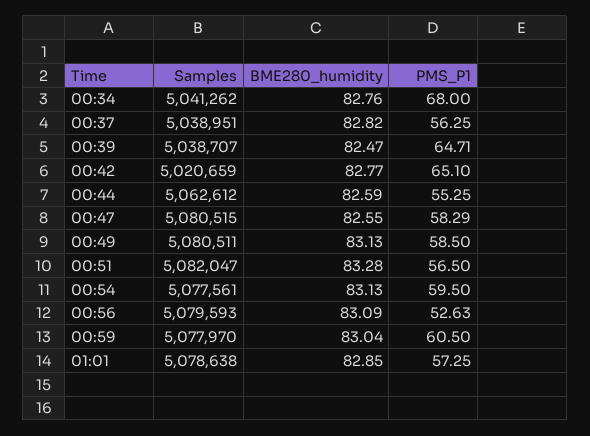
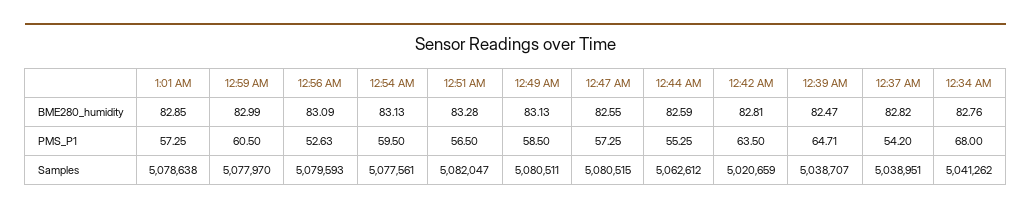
  {
    "Samples": {
      "00:34": 5041262,
      "00:37": 5038951,
      "00:39": 5038707,
      "00:42": 5020659,
      "00:44": 5062612,
      "00:47": 5080515,
      "00:49": 5080511,
      "00:51": 5082047,
      "00:54": 5077561,
      "00:56": 5079593,
      "00:59": 5077970,
      "01:01": 5078638
    },
    "BME280_humidity": {
      "00:34": 82.76,
      "00:37": 82.82,
      "00:39": 82.47,
-     "00:42": 82.77,
+     "00:42": 82.81,
      "00:44": 82.59,
      "00:47": 82.55,
      "00:49": 83.13,
      "00:51": 83.28,
      "00:54": 83.13,
      "00:56": 83.09,
-     "00:59": 83.04,
+     "00:59": 82.99,
      "01:01": 82.85
    },
    "PMS_P1": {
      "00:34": 68,
-     "00:37": 56.25,
+     "00:37": 54.2,
      "00:39": 64.71,
-     "00:42": 65.1,
+     "00:42": 63.5,
      "00:44": 55.25,
-     "00:47": 58.29,
+     "00:47": 57.25,
      "00:49": 58.5,
      "00:51": 56.5,
      "00:54": 59.5,
      "00:56": 52.63,
      "00:59": 60.5,
      "01:01": 57.25
    }
  }

